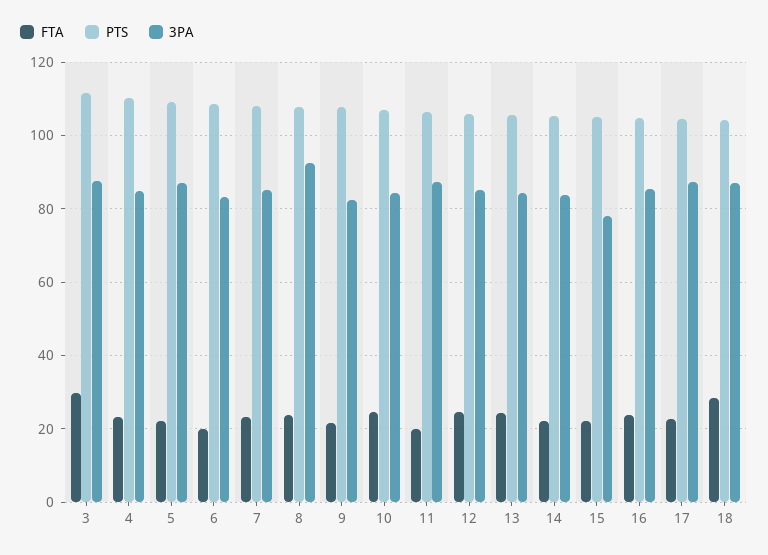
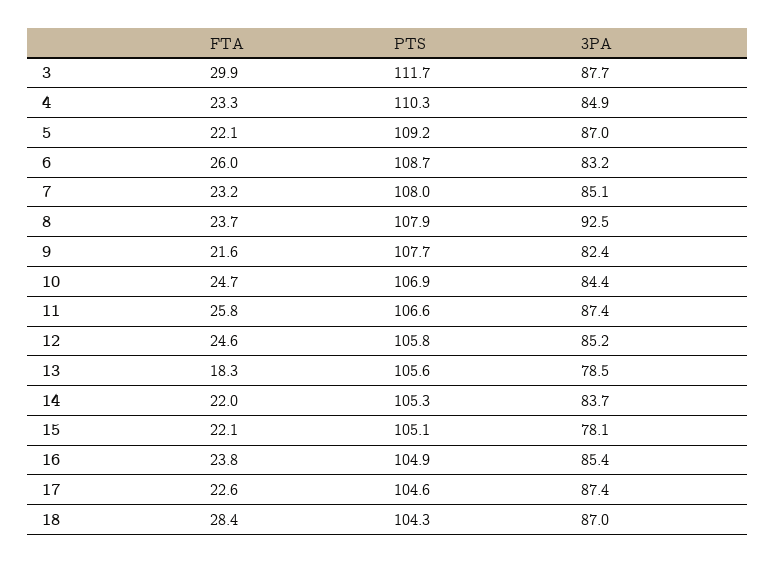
  {
    "FTA": {
      "3": 29.9,
      "4": 23.3,
      "5": 22.1,
-     "6": 20,
+     "6": 26,
      "7": 23.2,
      "8": 23.7,
      "9": 21.6,
      "10": 24.7,
-     "11": 20,
+     "11": 25.8,
      "12": 24.6,
-     "13": 24,
+     "13": 18.3,
      "14": 22,
      "15": 22.1,
      "16": 23.8,
      "17": 22.6,
      "18": 28.4
    },
    "PTS": {
      "3": 111.7,
      "4": 110.3,
      "5": 109.2,
      "6": 108.7,
      "7": 108,
      "8": 107.9,
      "9": 107.7,
      "10": 106.9,
      "11": 106.6,
      "12": 105.8,
      "13": 105.6,
      "14": 105.3,
      "15": 105.1,
      "16": 104.9,
      "17": 104.6,
      "18": 104.3
    },
    "3PA": {
      "3": 87.7,
      "4": 84.9,
      "5": 87,
      "6": 83.2,
      "7": 85.1,
      "8": 92.5,
      "9": 82.4,
      "10": 84.4,
      "11": 87.4,
      "12": 85.2,
-     "13": 84,
+     "13": 78.5,
      "14": 83.7,
      "15": 78.1,
      "16": 85.4,
      "17": 87.4,
      "18": 87
    }
  }

